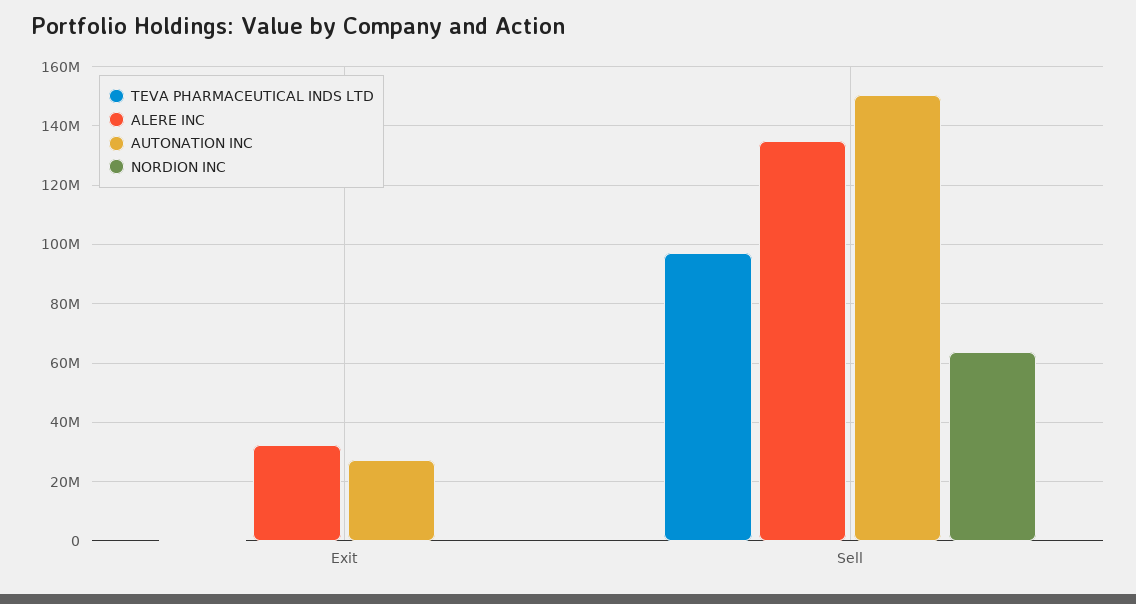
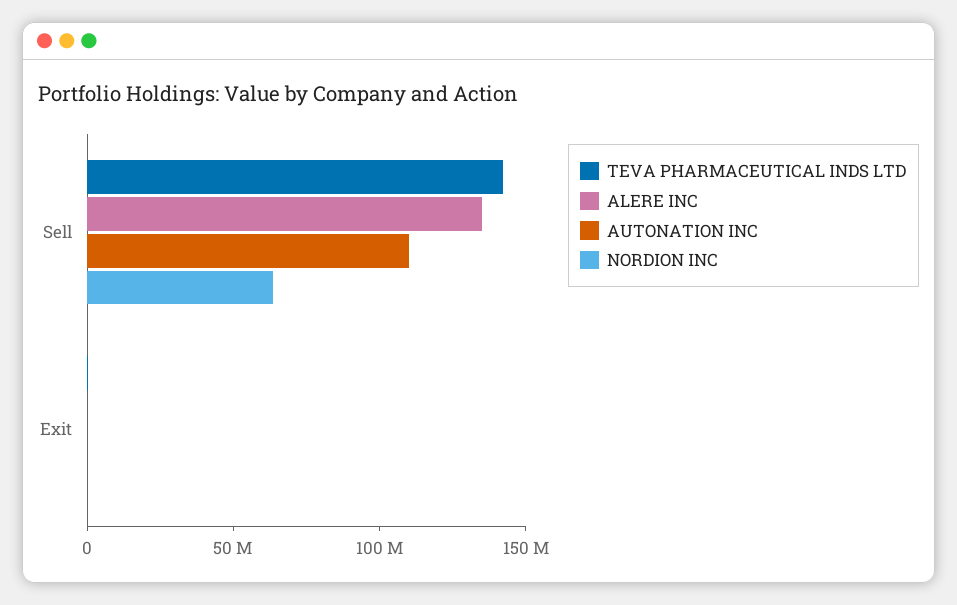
  {
    "TEVA PHARMACEUTICAL INDS LTD": {
      "Exit": 0,
-     "Sell": 97500000
+     "Sell": 140000000
    },
    "ALERE INC": {
-     "Exit": 32500000,
+     "Exit": 0,
      "Sell": 135000000
    },
    "AUTONATION INC": {
-     "Exit": 27500000,
+     "Exit": 0,
-     "Sell": 150000000
+     "Sell": 110000000
    },
    "NORDION INC": {
      "Exit": 0,
      "Sell": 62500000
    }
  }

